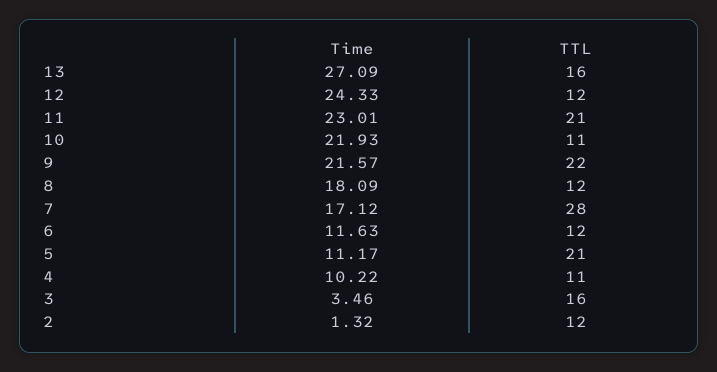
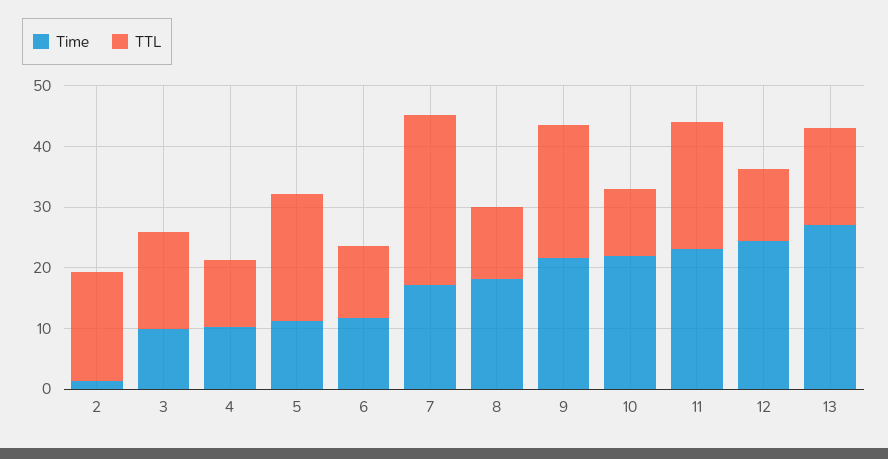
  {
    "Time": {
      "13": 27.09,
      "12": 24.33,
      "11": 23.01,
      "10": 21.93,
      "9": 21.57,
      "8": 18.09,
      "7": 17.12,
      "6": 11.63,
      "5": 11.17,
      "4": 10.22,
-     "3": 3.46,
+     "3": 10,
      "2": 1.32
    },
    "TTL": {
      "13": 16,
      "12": 12,
      "11": 21,
      "10": 11,
      "9": 22,
      "8": 12,
      "7": 28,
      "6": 12,
      "5": 21,
      "4": 11,
      "3": 16,
-     "2": 12
+     "2": 18
    }
  }

